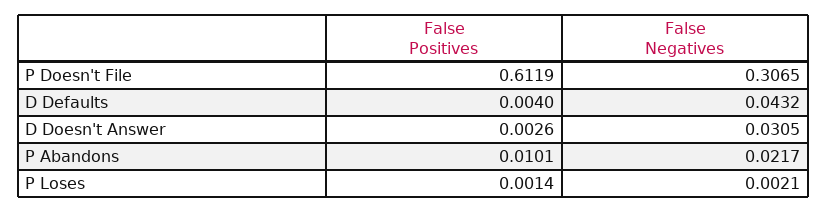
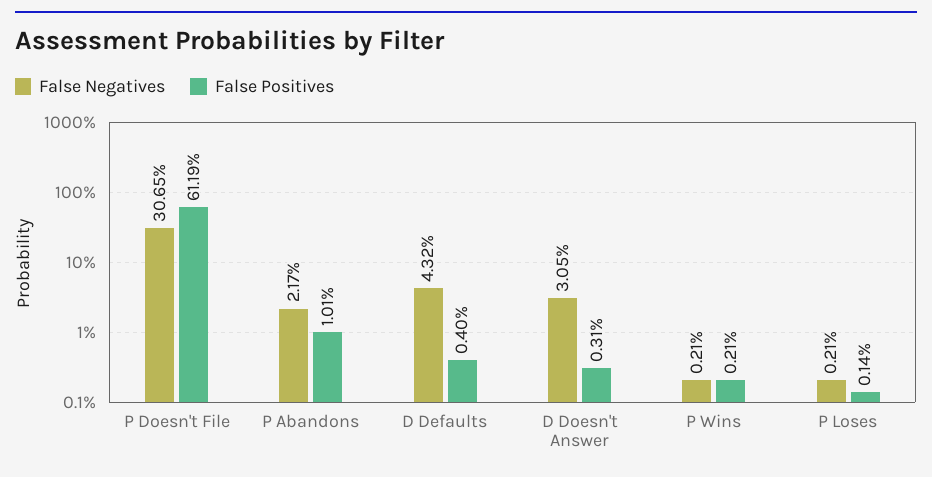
  {
    "False Positives": {
      "P Doesn't File": 0.6119,
      "D Defaults": 0.004,
-     "D Doesn't Answer": 0.0026,
+     "D Doesn't Answer": 0.0031,
      "P Abandons": 0.0101,
-     "P Loses": 0.0014
+     "P Loses": 0.0014,
+     "P Wins": 0.0021
    },
    "False Negatives": {
      "P Doesn't File": 0.3065,
      "D Defaults": 0.0432,
      "D Doesn't Answer": 0.0305,
      "P Abandons": 0.0217,
-     "P Loses": 0.0021
+     "P Loses": 0.0021,
+     "P Wins": 0.0021
    }
  }

